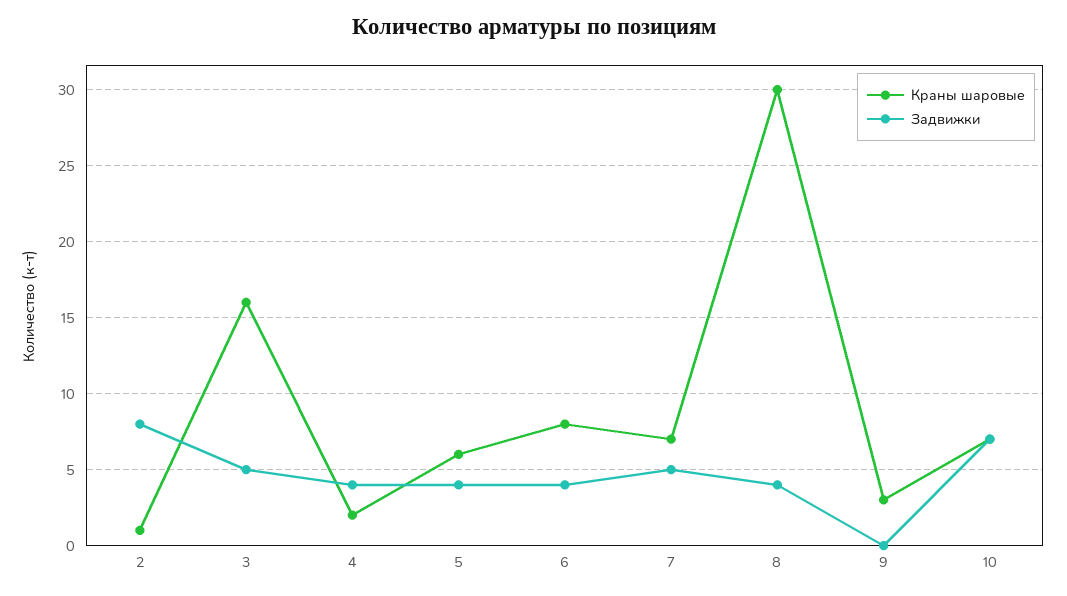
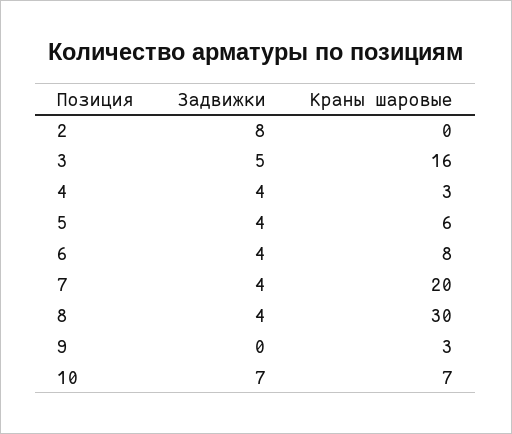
  {
    "Краны шаровые": {
-     "2": 1,
+     "2": 0,
      "3": 16,
-     "4": 2,
+     "4": 3,
      "5": 6,
      "6": 8,
-     "7": 7,
+     "7": 20,
      "8": 30,
      "9": 3,
      "10": 7
    },
    "Задвижки": {
      "2": 8,
      "3": 5,
      "4": 4,
      "5": 4,
      "6": 4,
-     "7": 5,
+     "7": 4,
      "8": 4,
      "9": 0,
      "10": 7
    }
  }

